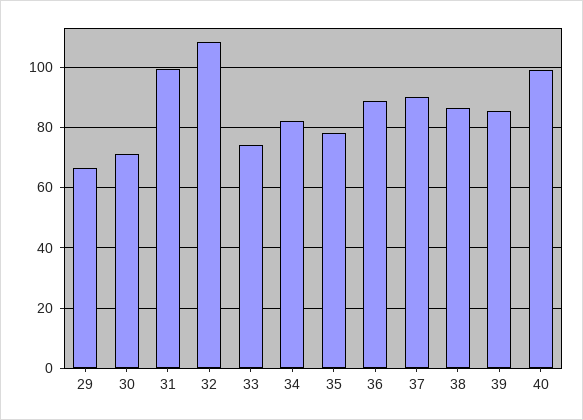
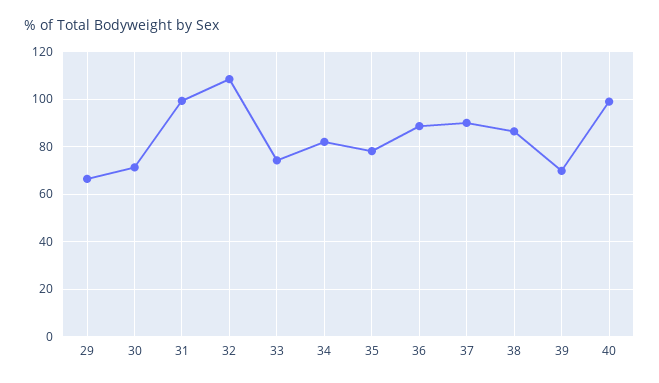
  {
    "29": 66,
    "30": 72,
    "31": 100,
    "32": 108,
    "33": 74,
    "34": 82,
    "35": 78,
    "36": 88,
    "37": 90,
    "38": 86,
-   "39": 86,
+   "39": 70,
    "40": 100
  }

